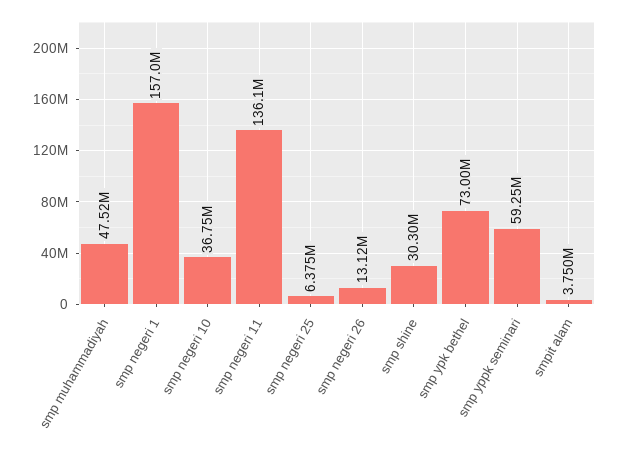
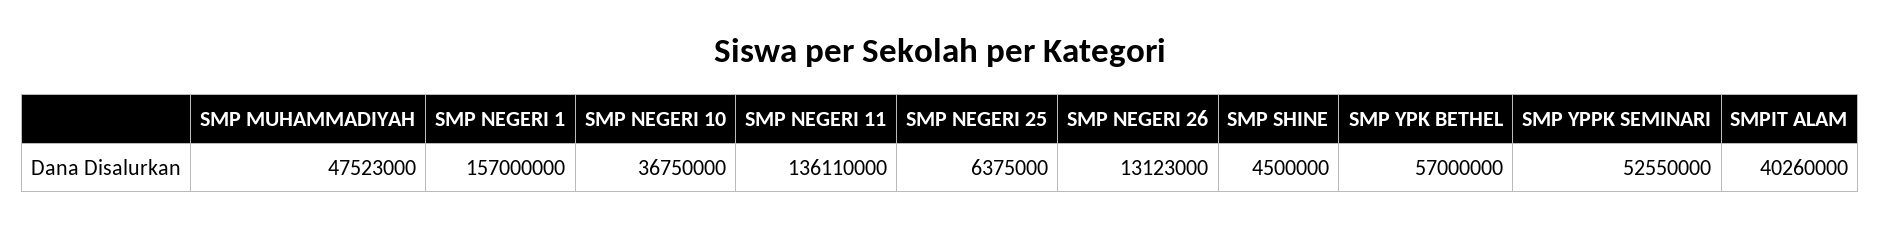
  {
    "smp muhammadiyah": 47523000,
    "smp negeri 1": 157000000,
    "smp negeri 10": 36750000,
    "smp negeri 11": 136110000,
    "smp negeri 25": 6375000,
    "smp negeri 26": 13123000,
-   "smp shine": 30300000,
+   "smp shine": 4500000,
-   "smp ypk bethel": 73000000,
+   "smp ypk bethel": 57000000,
-   "smp yppk seminari": 59250000,
+   "smp yppk seminari": 52550000,
-   "smpit alam": 3750000
+   "smpit alam": 40260000
  }

